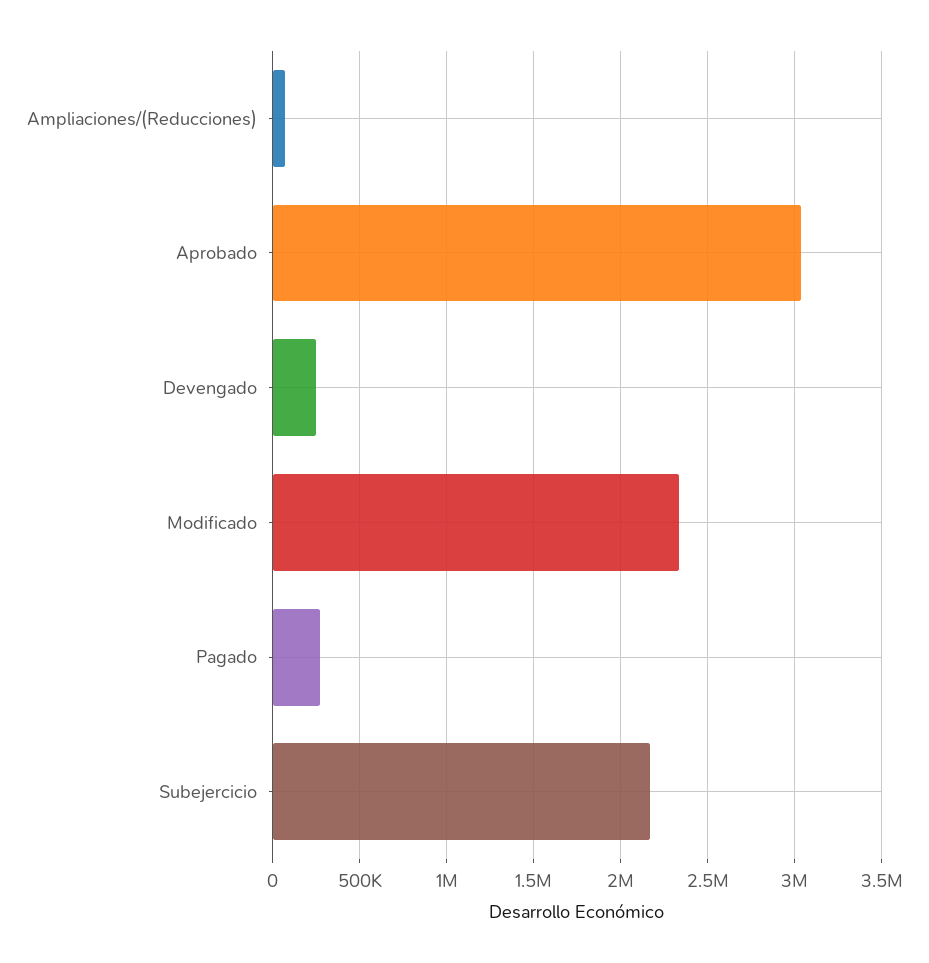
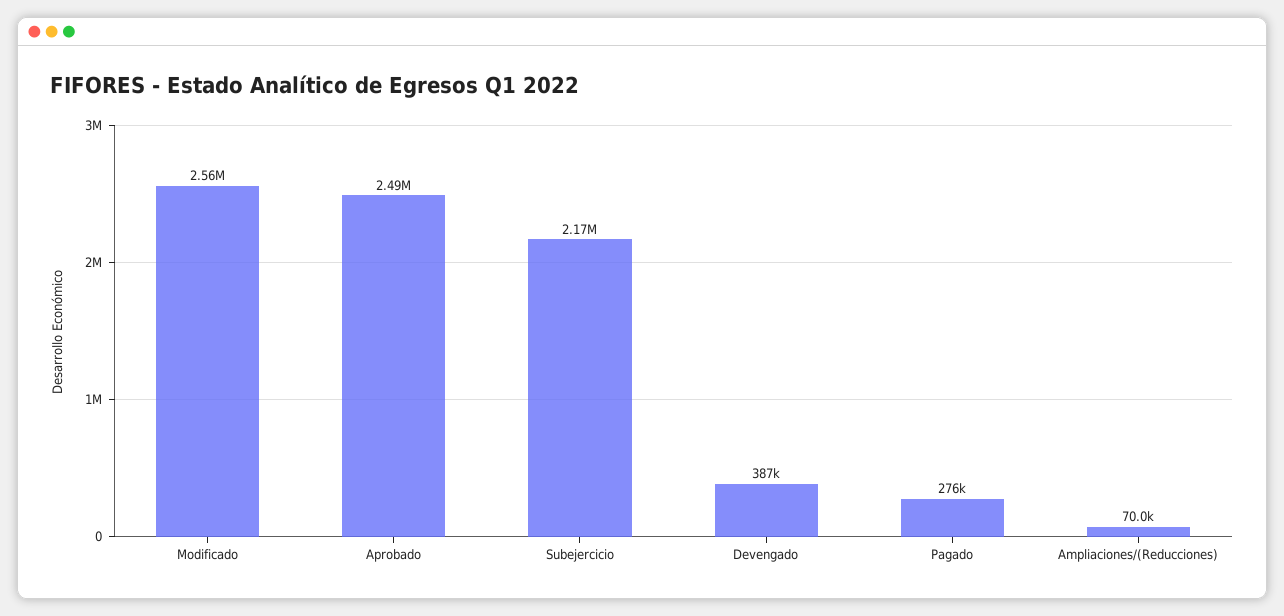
  {
    "Ampliaciones/(Reducciones)": 70000,
-   "Aprobado": 3050000,
+   "Aprobado": 2490000,
-   "Devengado": 250000,
+   "Devengado": 387000,
-   "Modificado": 2350000,
+   "Modificado": 2560000,
    "Pagado": 276000,
    "Subejercicio": 2170000
  }

